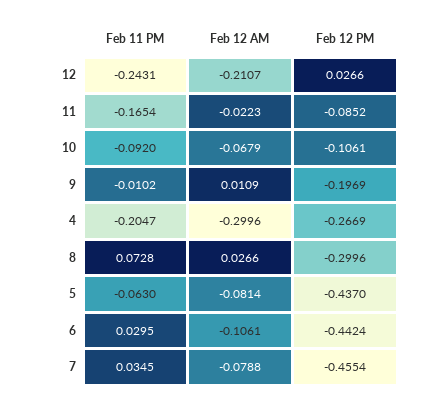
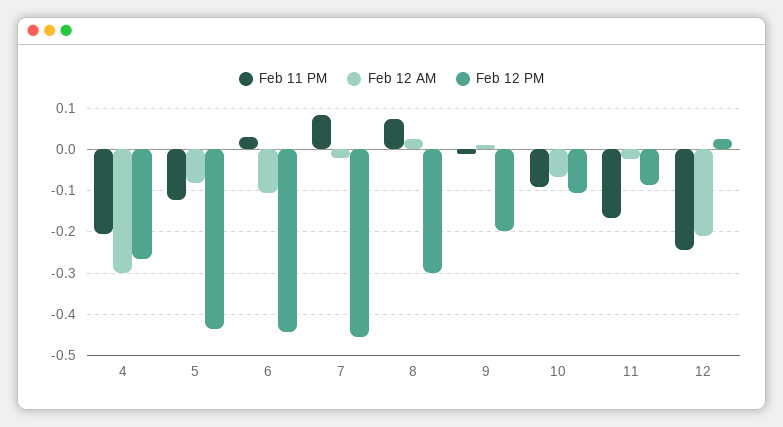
  {
    "Feb 11 PM": {
      "12": -0.2431,
      "11": -0.1654,
      "10": -0.092,
      "9": -0.0102,
      "4": -0.2047,
      "8": 0.0728,
-     "5": -0.063,
+     "5": -0.12,
      "6": 0.0295,
-     "7": 0.0345
+     "7": 0.08
    },
    "Feb 12 AM": {
      "12": -0.2107,
      "11": -0.0223,
      "10": -0.0679,
      "9": 0.0109,
      "4": -0.2996,
      "8": 0.0266,
      "5": -0.0814,
      "6": -0.1061,
-     "7": -0.0788
+     "7": -0.02
    },
    "Feb 12 PM": {
      "12": 0.0266,
      "11": -0.0852,
      "10": -0.1061,
      "9": -0.1969,
      "4": -0.2669,
      "8": -0.2996,
      "5": -0.437,
      "6": -0.4424,
      "7": -0.4554
    }
  }

